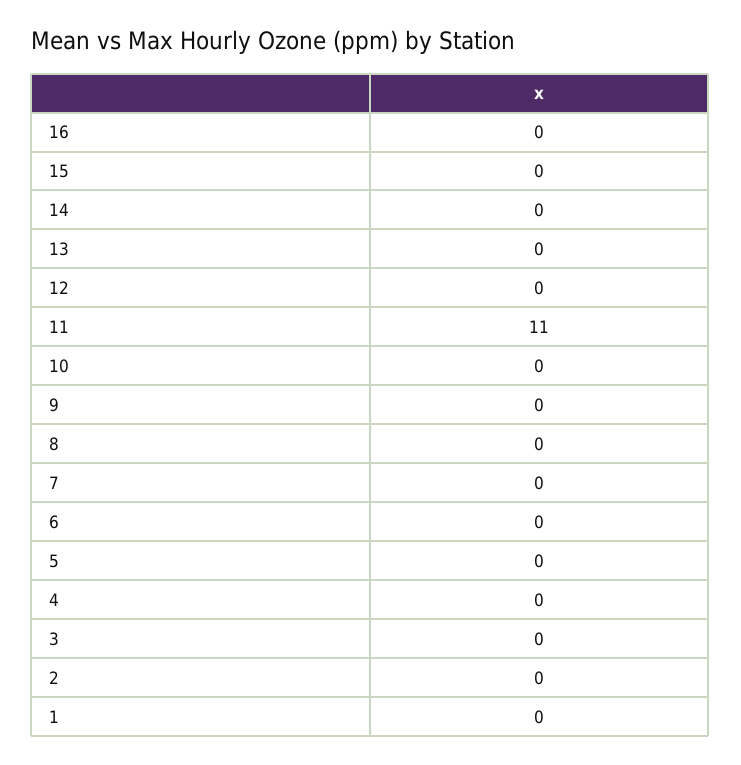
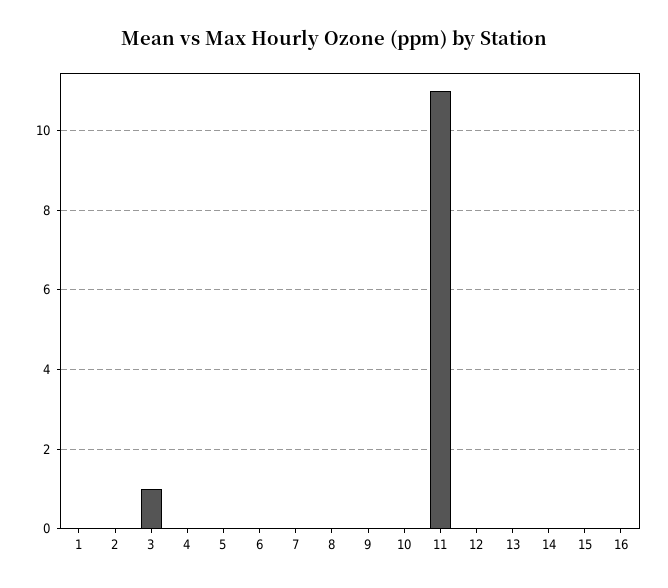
  {
    "16": 0,
    "15": 0,
    "14": 0,
    "13": 0,
    "12": 0,
    "11": 11,
    "10": 0,
    "9": 0,
    "8": 0,
    "7": 0,
    "6": 0,
    "5": 0,
    "4": 0,
-   "3": 0,
+   "3": 1,
    "2": 0,
    "1": 0
  }

